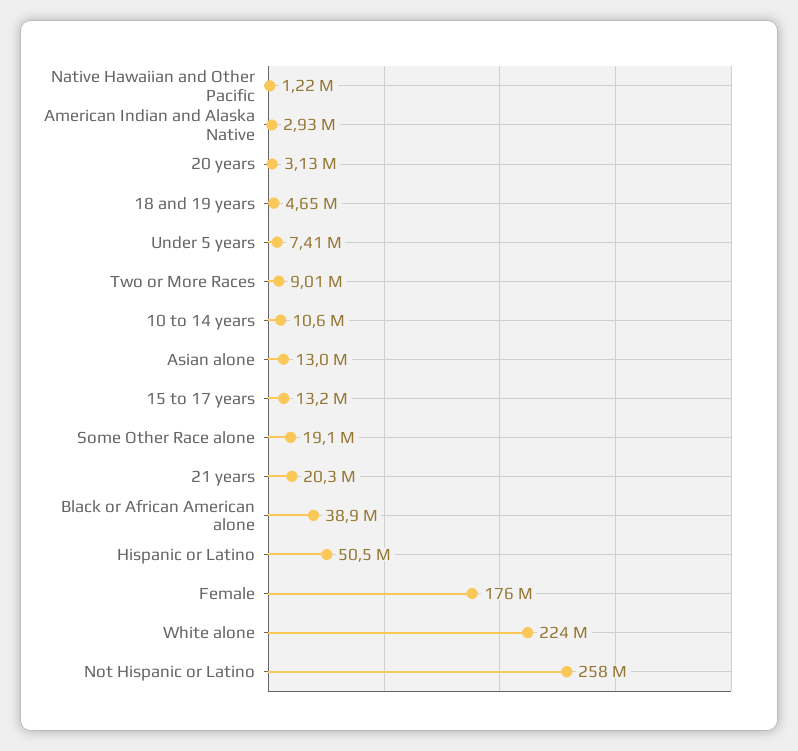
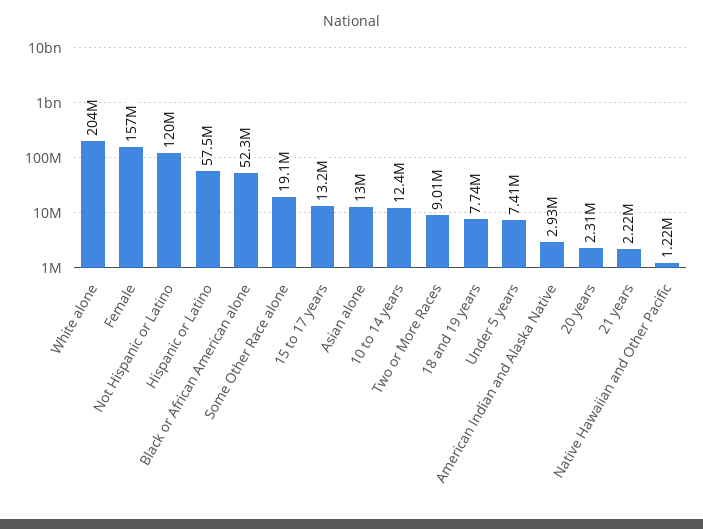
  {
    "Native Hawaiian and Other Pacific": 1220000,
    "American Indian and Alaska Native": 2930000,
-   "20 years": 3130000,
+   "20 years": 2310000,
-   "18 and 19 years": 4650000,
+   "18 and 19 years": 7740000,
    "Under 5 years": 7410000,
    "Two or More Races": 9010000,
-   "10 to 14 years": 10600000,
+   "10 to 14 years": 12400000,
    "Asian alone": 13000000,
    "15 to 17 years": 13200000,
    "Some Other Race alone": 19100000,
-   "21 years": 20300000,
+   "21 years": 2220000,
-   "Black or African American alone": 38900000,
+   "Black or African American alone": 52300000,
-   "Hispanic or Latino": 50500000,
+   "Hispanic or Latino": 57500000,
-   "Female": 176000000,
+   "Female": 157000000,
-   "White alone": 224000000,
+   "White alone": 204000000,
-   "Not Hispanic or Latino": 258000000
+   "Not Hispanic or Latino": 120000000
  }

